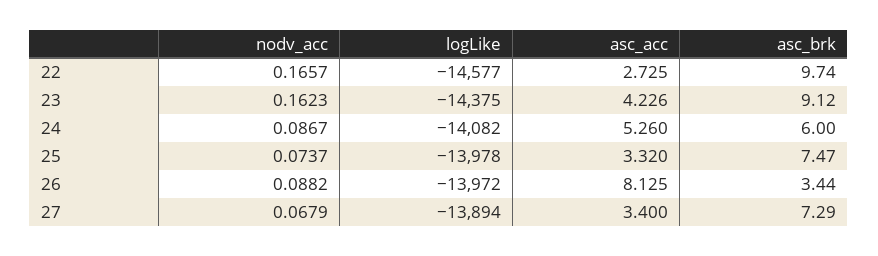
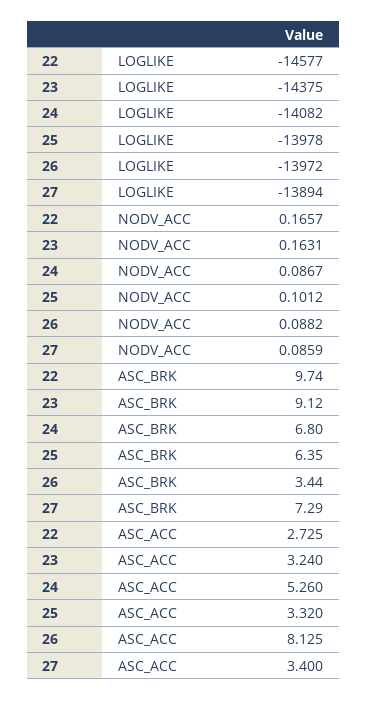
  {
    "nodv_acc": {
      "22": 0.1657,
-     "23": 0.1623,
+     "23": 0.1631,
      "24": 0.0867,
-     "25": 0.0737,
+     "25": 0.1012,
      "26": 0.0882,
-     "27": 0.0679
+     "27": 0.0859
    },
    "logLike": {
      "22": -14577,
      "23": -14375,
      "24": -14082,
      "25": -13978,
      "26": -13972,
      "27": -13894
    },
    "asc_acc": {
      "22": 2.725,
-     "23": 4.226,
+     "23": 3.24,
      "24": 5.26,
      "25": 3.32,
      "26": 8.125,
      "27": 3.4
    },
    "asc_brk": {
      "22": 9.74,
      "23": 9.12,
-     "24": 6,
+     "24": 6.8,
-     "25": 7.47,
+     "25": 6.35,
      "26": 3.44,
      "27": 7.29
    }
  }

